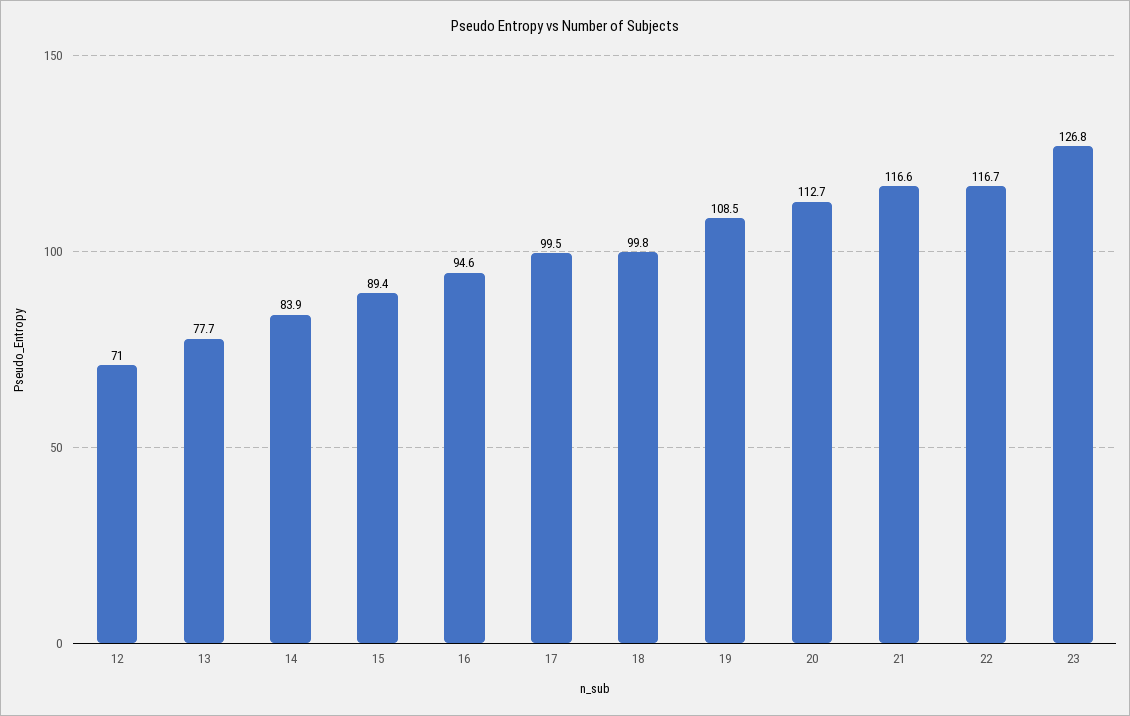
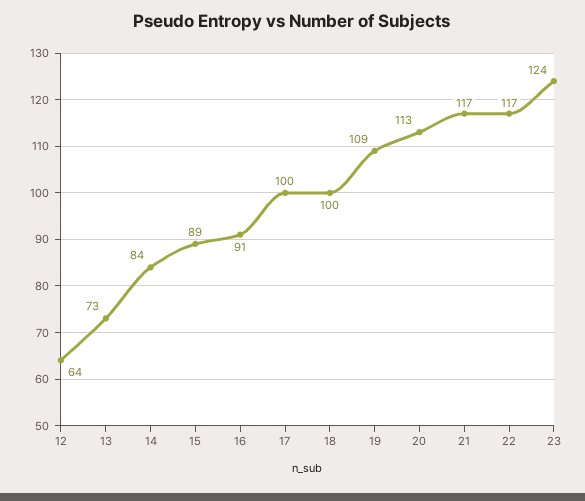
  {
-   "12": 71,
+   "12": 64,
-   "13": 77.7,
+   "13": 73,
    "14": 83.9,
    "15": 89.4,
-   "16": 94.6,
+   "16": 91,
    "17": 99.5,
    "18": 99.8,
    "19": 108.5,
    "20": 112.7,
    "21": 116.6,
    "22": 116.7,
-   "23": 126.8
+   "23": 124
  }

